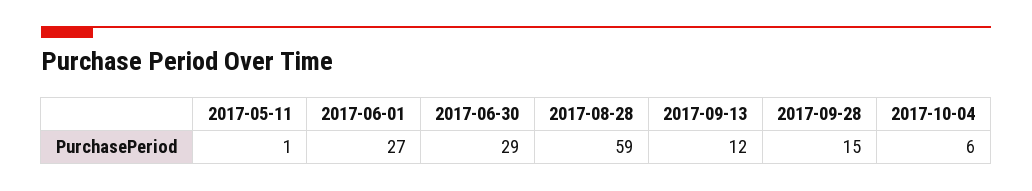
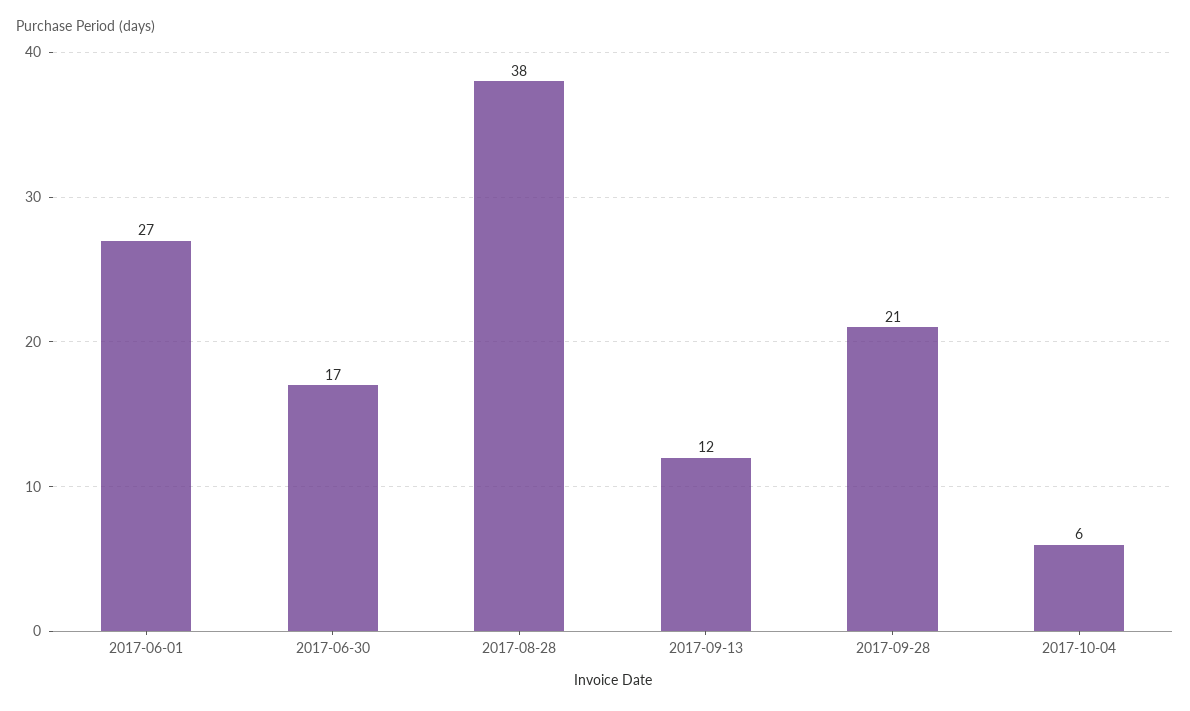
  {
-   "2017-05-11": 1,
    "2017-06-01": 27,
-   "2017-06-30": 29,
+   "2017-06-30": 17,
-   "2017-08-28": 59,
+   "2017-08-28": 38,
    "2017-09-13": 12,
-   "2017-09-28": 15,
+   "2017-09-28": 21,
    "2017-10-04": 6
  }

